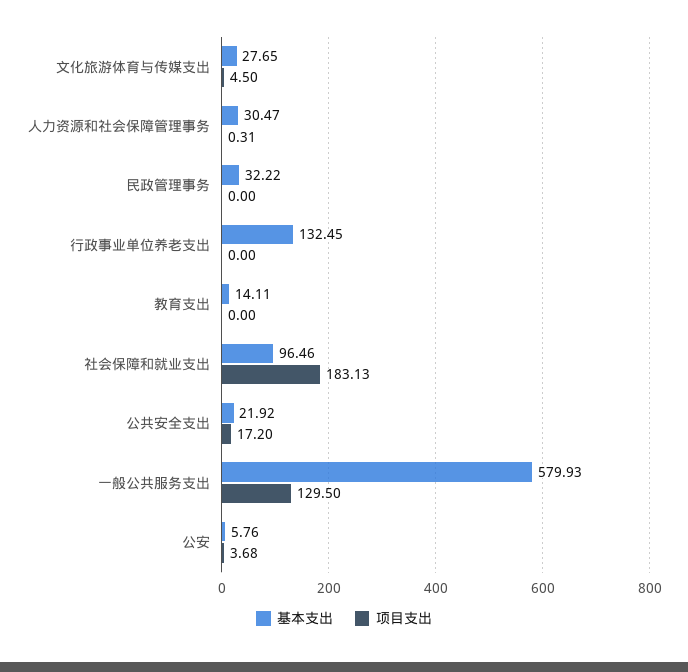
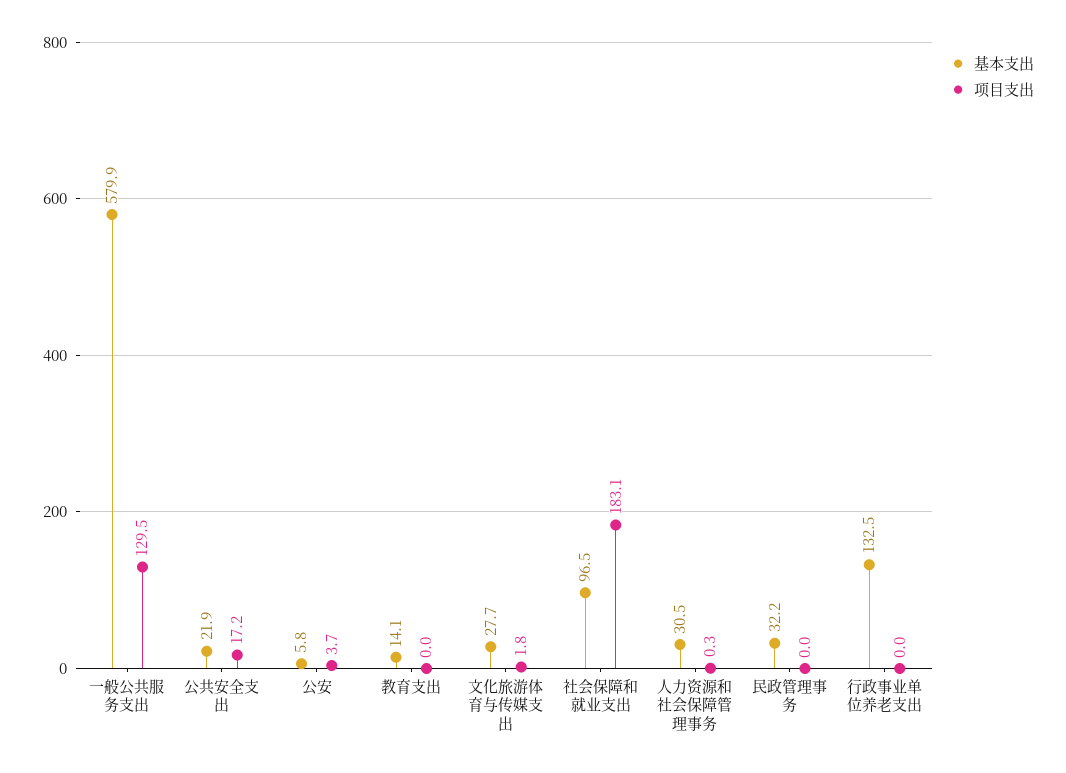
  {
    "基本支出": {
      "文化旅游体育与传媒支出": 27.65,
      "人力资源和社会保障管理事务": 30.47,
      "民政管理事务": 32.22,
      "行政事业单位养老支出": 132.45,
      "教育支出": 14.11,
      "社会保障和就业支出": 96.46,
      "公共安全支出": 21.92,
      "一般公共服务支出": 579.93,
      "公安": 5.76
    },
    "项目支出": {
-     "文化旅游体育与传媒支出": 4.5,
+     "文化旅游体育与传媒支出": 1.8,
      "人力资源和社会保障管理事务": 0.31,
      "民政管理事务": 0,
      "行政事业单位养老支出": 0,
      "教育支出": 0,
      "社会保障和就业支出": 183.13,
      "公共安全支出": 17.2,
      "一般公共服务支出": 129.5,
      "公安": 3.68
    }
  }

